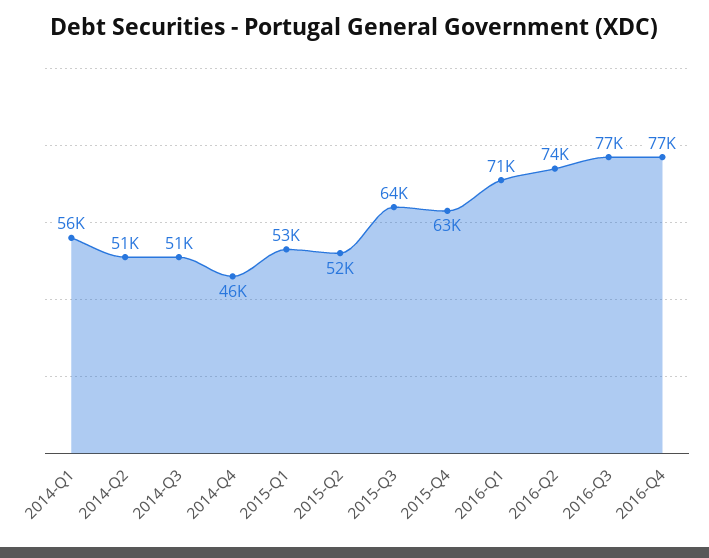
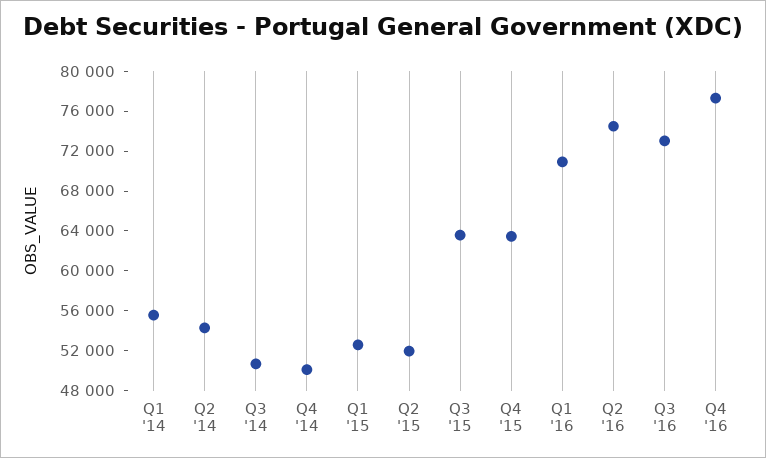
  {
    "2014-Q1": 56000,
-   "2014-Q2": 51000,
+   "2014-Q2": 54000,
    "2014-Q3": 51000,
-   "2014-Q4": 46000,
+   "2014-Q4": 50000,
    "2015-Q1": 53000,
    "2015-Q2": 52000,
    "2015-Q3": 64000,
    "2015-Q4": 63000,
    "2016-Q1": 71000,
    "2016-Q2": 74000,
-   "2016-Q3": 77000,
+   "2016-Q3": 73000,
    "2016-Q4": 77000
  }

